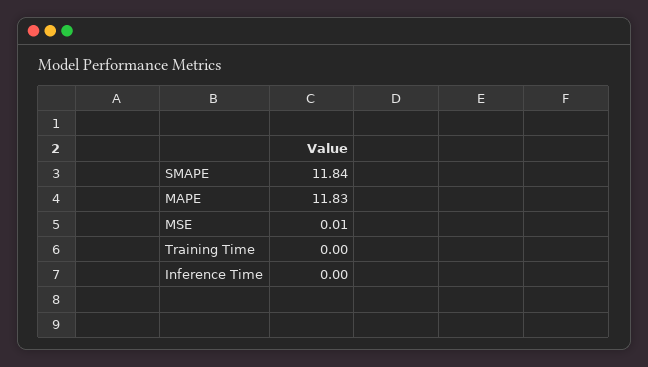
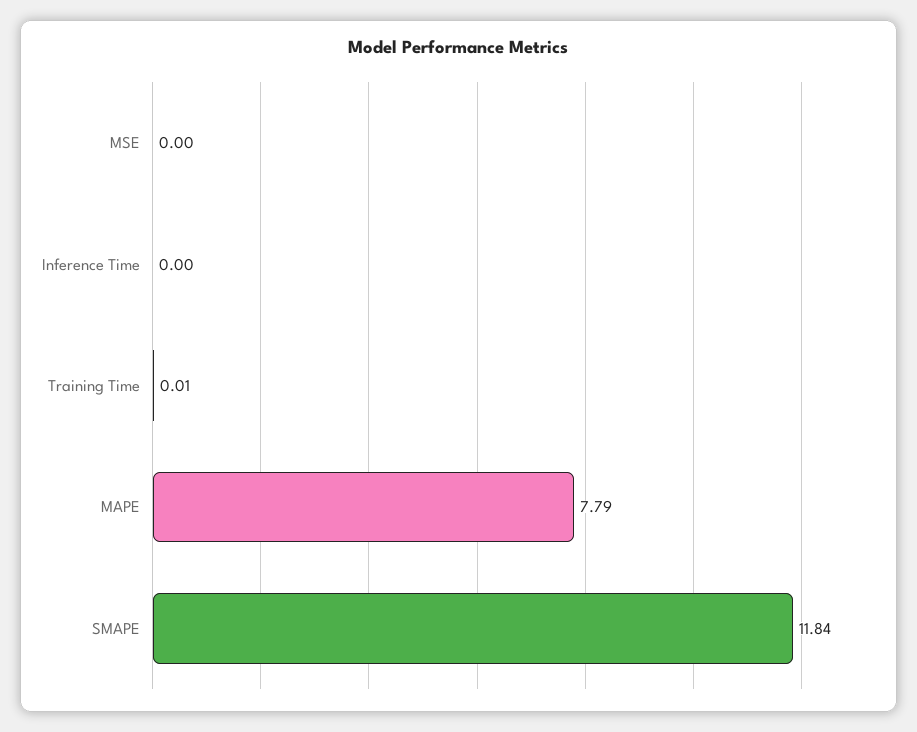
  {
    "SMAPE": 11.84,
-   "MAPE": 11.83,
+   "MAPE": 7.79,
-   "MSE": 0.01,
+   "MSE": 0,
-   "Training Time": 0,
+   "Training Time": 0.01,
    "Inference Time": 0
  }

